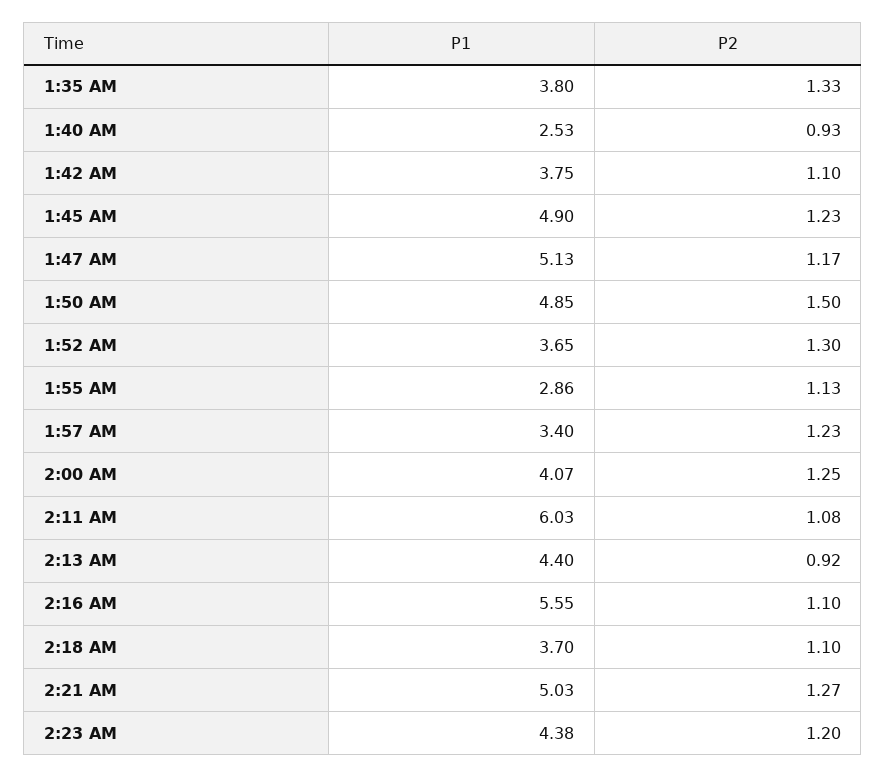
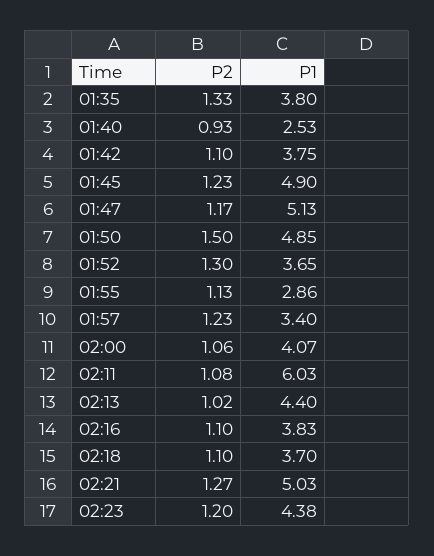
  {
    "P1": {
      "1:35 AM": 3.8,
      "1:40 AM": 2.53,
      "1:42 AM": 3.75,
      "1:45 AM": 4.9,
      "1:47 AM": 5.13,
      "1:50 AM": 4.85,
      "1:52 AM": 3.65,
      "1:55 AM": 2.86,
      "1:57 AM": 3.4,
      "2:00 AM": 4.07,
      "2:11 AM": 6.03,
      "2:13 AM": 4.4,
-     "2:16 AM": 5.55,
+     "2:16 AM": 3.83,
      "2:18 AM": 3.7,
      "2:21 AM": 5.03,
      "2:23 AM": 4.38
    },
    "P2": {
      "1:35 AM": 1.33,
      "1:40 AM": 0.93,
      "1:42 AM": 1.1,
      "1:45 AM": 1.23,
      "1:47 AM": 1.17,
      "1:50 AM": 1.5,
      "1:52 AM": 1.3,
      "1:55 AM": 1.13,
      "1:57 AM": 1.23,
-     "2:00 AM": 1.25,
+     "2:00 AM": 1.06,
      "2:11 AM": 1.08,
-     "2:13 AM": 0.92,
+     "2:13 AM": 1.02,
      "2:16 AM": 1.1,
      "2:18 AM": 1.1,
      "2:21 AM": 1.27,
      "2:23 AM": 1.2
    }
  }

